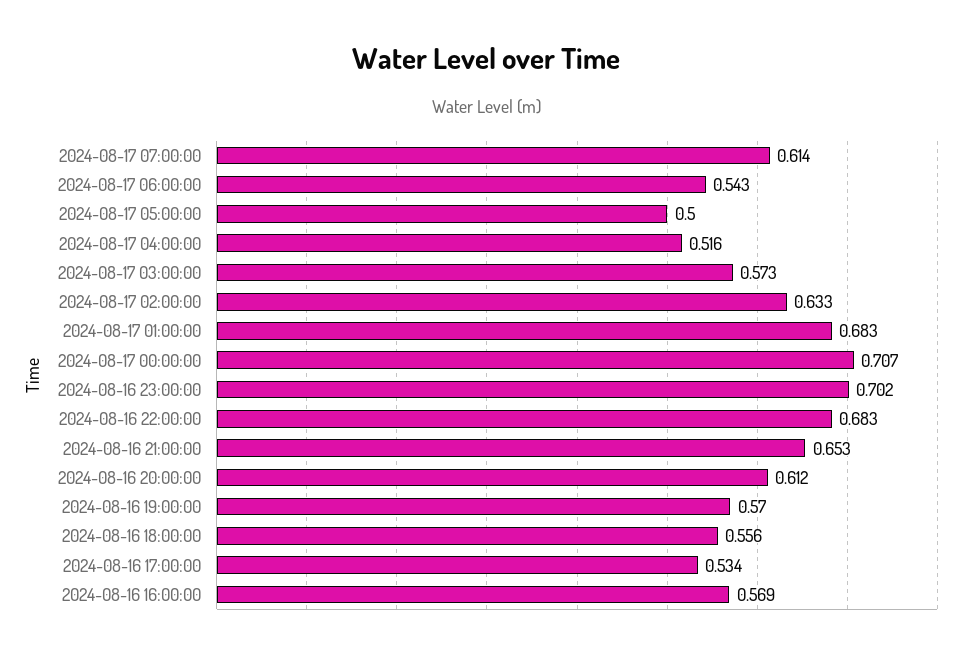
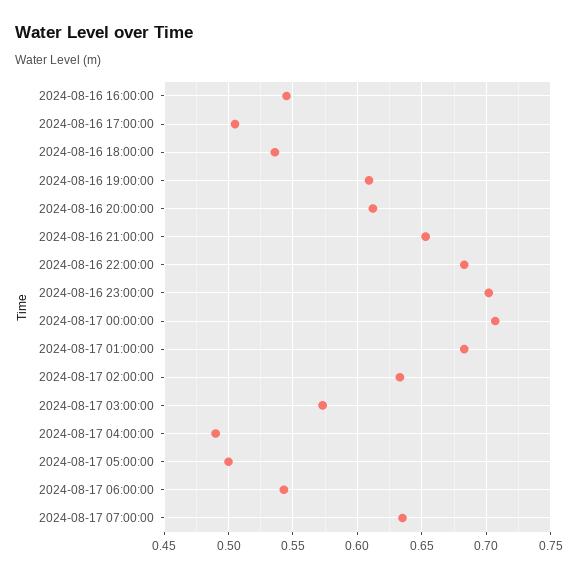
  {
-   "2024-08-17 07:00:00": 0.614,
+   "2024-08-17 07:00:00": 0.635,
    "2024-08-17 06:00:00": 0.543,
    "2024-08-17 05:00:00": 0.5,
-   "2024-08-17 04:00:00": 0.516,
+   "2024-08-17 04:00:00": 0.49,
    "2024-08-17 03:00:00": 0.573,
    "2024-08-17 02:00:00": 0.633,
    "2024-08-17 01:00:00": 0.683,
    "2024-08-17 00:00:00": 0.707,
    "2024-08-16 23:00:00": 0.702,
    "2024-08-16 22:00:00": 0.683,
    "2024-08-16 21:00:00": 0.653,
    "2024-08-16 20:00:00": 0.612,
-   "2024-08-16 19:00:00": 0.57,
+   "2024-08-16 19:00:00": 0.61,
-   "2024-08-16 18:00:00": 0.556,
+   "2024-08-16 18:00:00": 0.535,
-   "2024-08-16 17:00:00": 0.534,
+   "2024-08-16 17:00:00": 0.505,
-   "2024-08-16 16:00:00": 0.569
+   "2024-08-16 16:00:00": 0.545
  }

